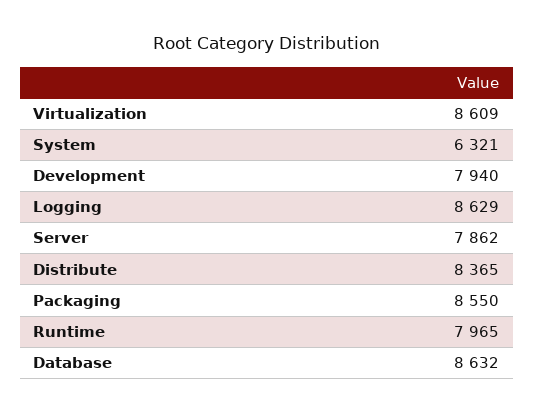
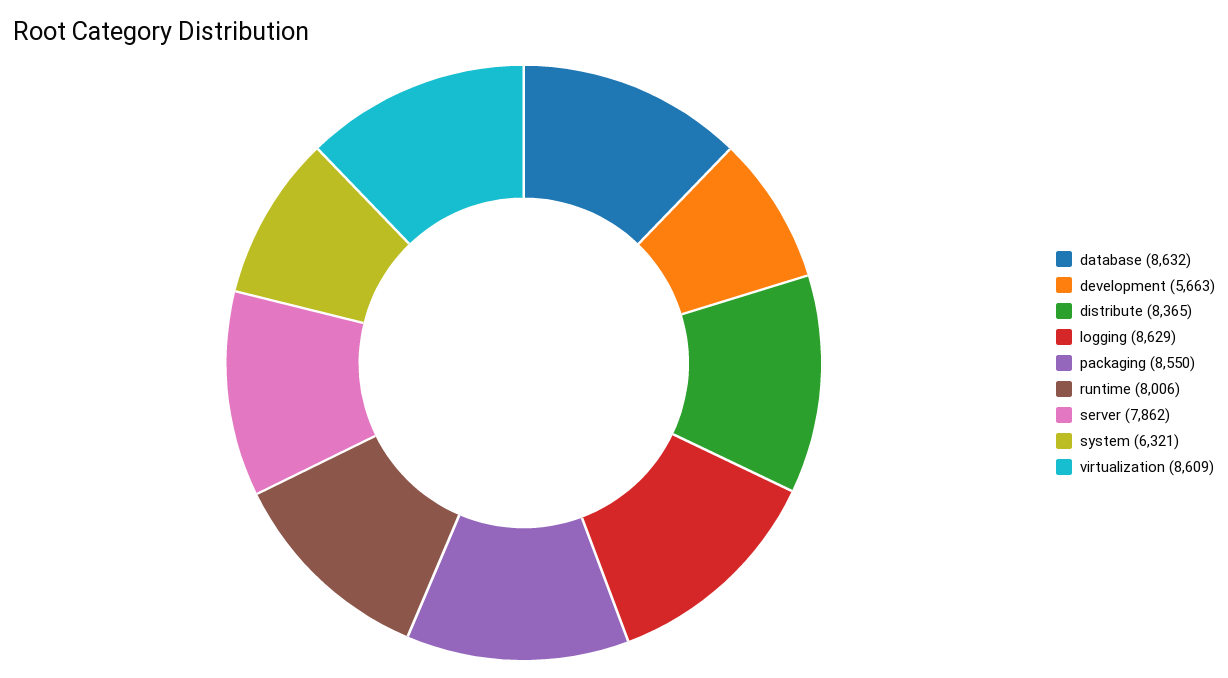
  {
    "Virtualization": 8609,
    "System": 6321,
-   "Development": 7940,
+   "Development": 5663,
    "Logging": 8629,
    "Server": 7862,
    "Distribute": 8365,
    "Packaging": 8550,
-   "Runtime": 7965,
+   "Runtime": 8006,
    "Database": 8632
  }

